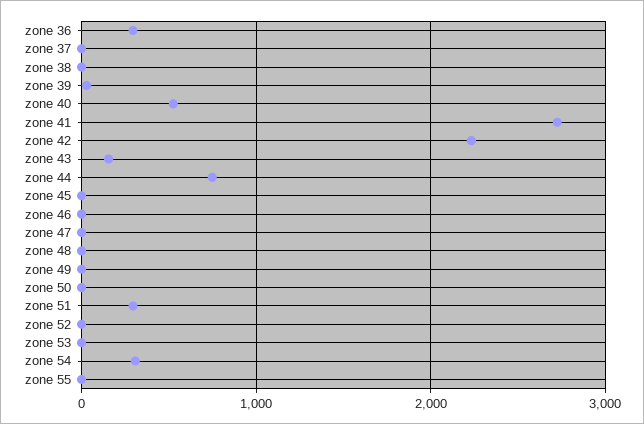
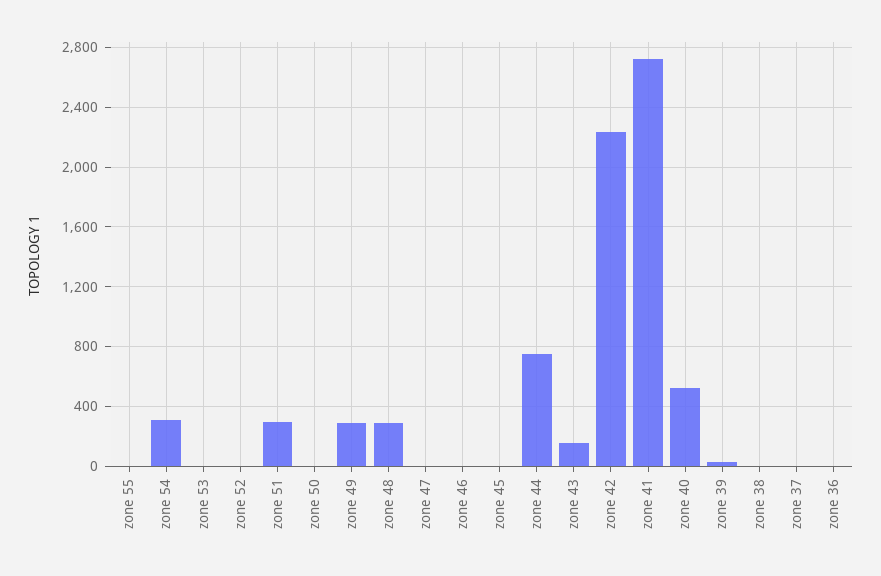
  {
-   "zone 36": 300,
+   "zone 36": 0,
    "zone 37": 0,
    "zone 38": 0,
    "zone 39": 50,
    "zone 40": 550,
    "zone 41": 2750,
    "zone 42": 2250,
    "zone 43": 150,
    "zone 44": 750,
    "zone 45": 0,
    "zone 46": 0,
    "zone 47": 0,
-   "zone 48": 0,
+   "zone 48": 300,
-   "zone 49": 0,
+   "zone 49": 300,
    "zone 50": 0,
    "zone 51": 300,
    "zone 52": 0,
    "zone 53": 0,
    "zone 54": 300,
    "zone 55": 0
  }

